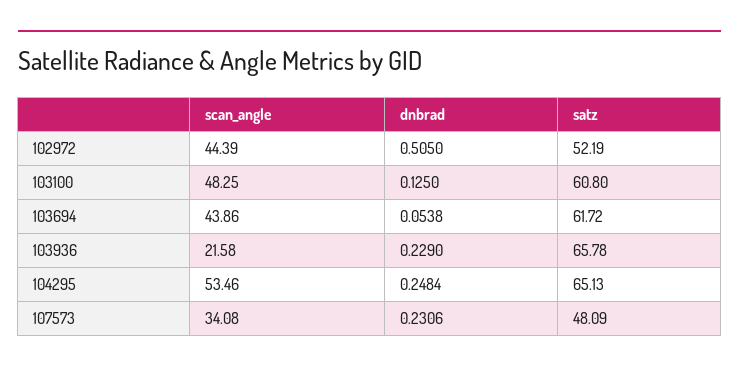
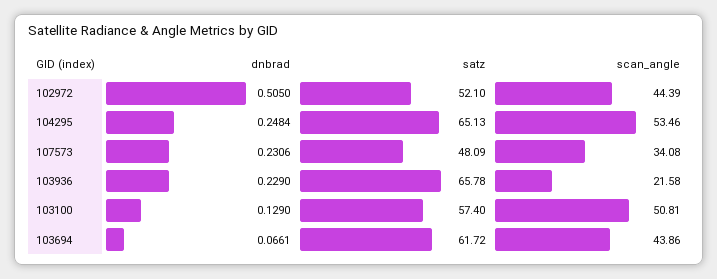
  {
    "scan_angle": {
      "102972": 44.39,
-     "103100": 48.25,
+     "103100": 50.81,
      "103694": 43.86,
      "103936": 21.58,
      "104295": 53.46,
      "107573": 34.08
    },
    "dnbrad": {
      "102972": 0.505,
-     "103100": 0.125,
+     "103100": 0.129,
-     "103694": 0.0538,
+     "103694": 0.0661,
      "103936": 0.229,
      "104295": 0.2484,
      "107573": 0.2306
    },
    "satz": {
-     "102972": 52.19,
+     "102972": 52.1,
-     "103100": 60.8,
+     "103100": 57.4,
      "103694": 61.72,
      "103936": 65.78,
      "104295": 65.13,
      "107573": 48.09
    }
  }

